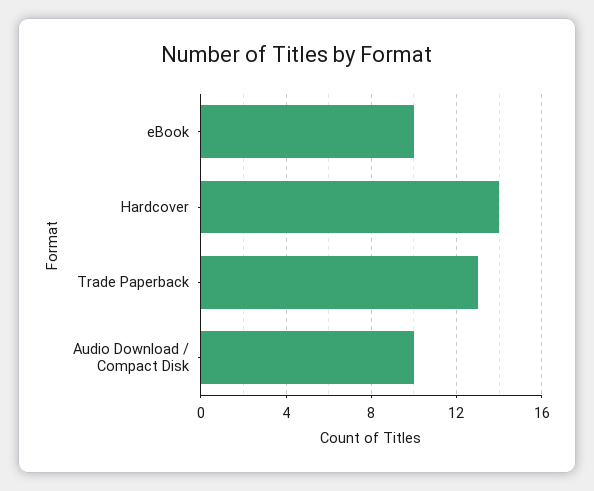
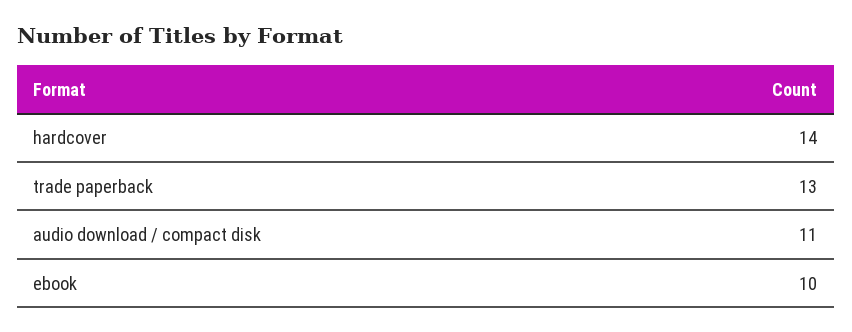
  {
    "eBook": 10,
    "Hardcover": 14,
    "Trade Paperback": 13,
-   "Audio Download / Compact Disk": 10
+   "Audio Download / Compact Disk": 11
  }

